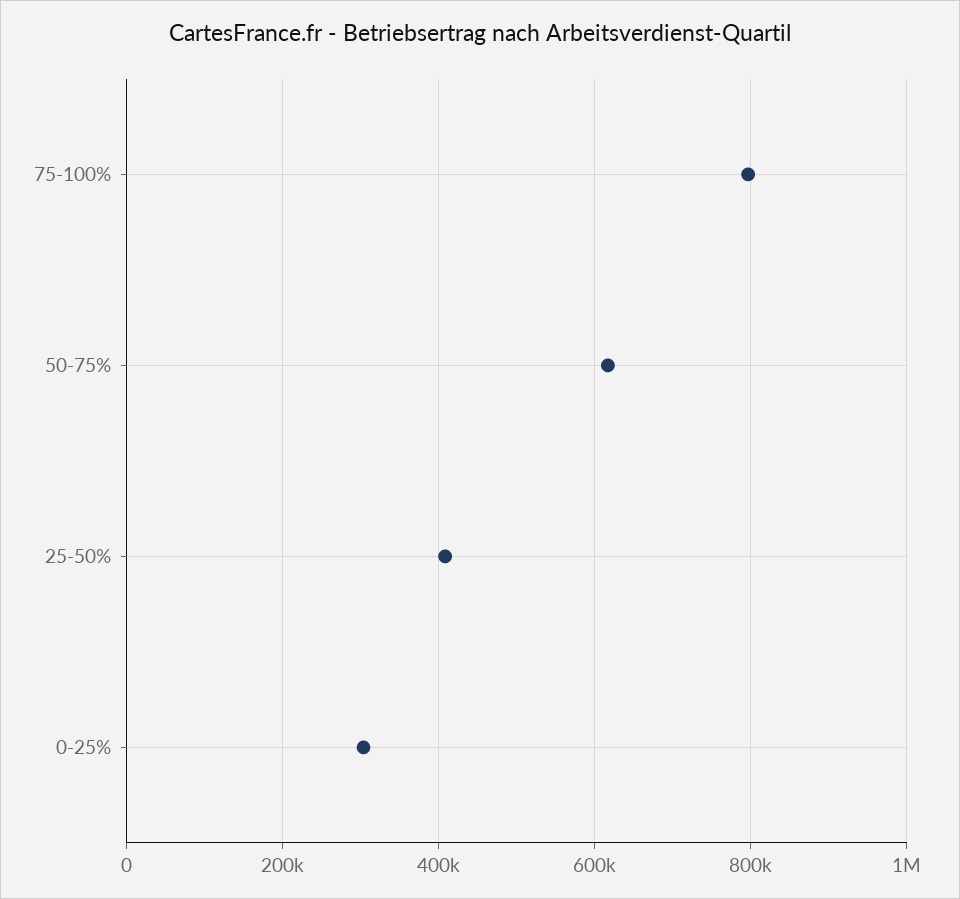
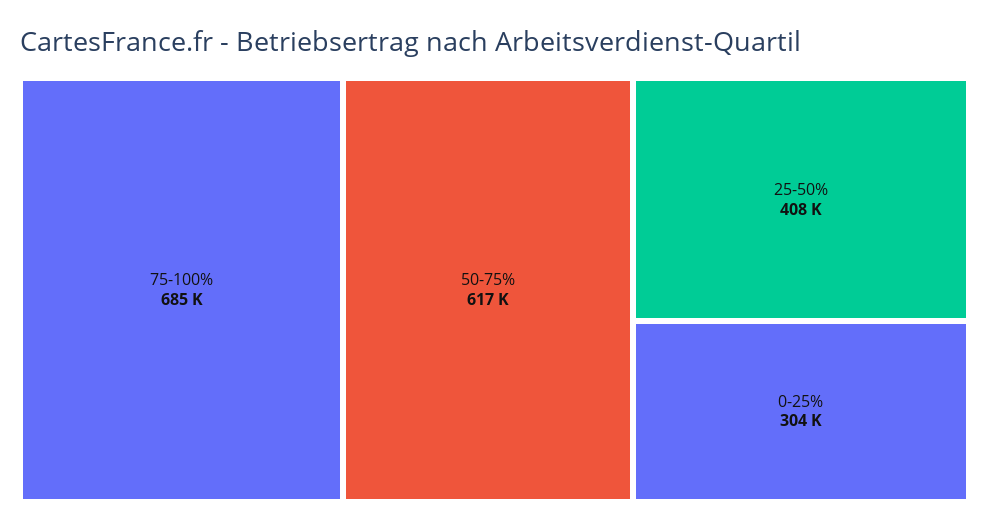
  {
-   "75-100%": 800000,
+   "75-100%": 685000,
    "50-75%": 617000,
    "25-50%": 408000,
    "0-25%": 304000
  }

